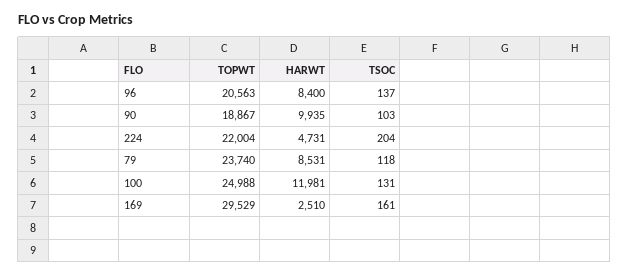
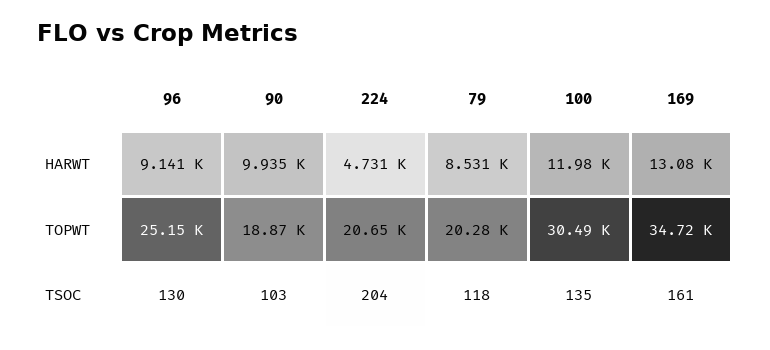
  {
    "TOPWT": {
-     "96": 20563,
+     "96": 25150,
      "90": 18867,
-     "224": 22004,
+     "224": 20650,
-     "79": 23740,
+     "79": 20280,
-     "100": 24988,
+     "100": 30490,
-     "169": 29529
+     "169": 34720
    },
    "HARWT": {
-     "96": 8400,
+     "96": 9141,
      "90": 9935,
      "224": 4731,
      "79": 8531,
      "100": 11981,
-     "169": 2510
+     "169": 13080
    },
    "TSOC": {
-     "96": 137,
+     "96": 130,
      "90": 103,
      "224": 204,
      "79": 118,
-     "100": 131,
+     "100": 135,
      "169": 161
    }
  }

